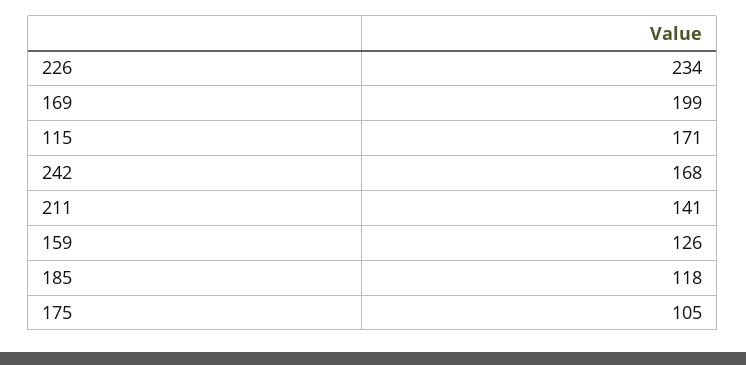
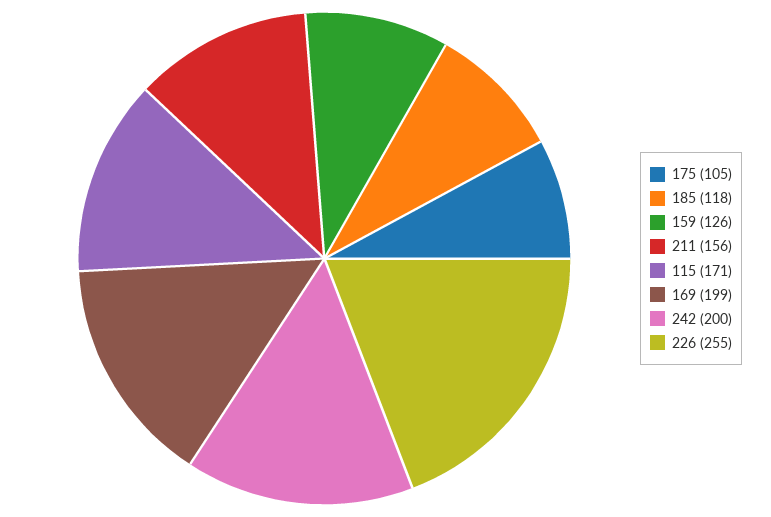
  {
-   "226": 234,
+   "226": 255,
    "169": 199,
    "115": 171,
-   "242": 168,
+   "242": 200,
-   "211": 141,
+   "211": 156,
    "159": 126,
    "185": 118,
    "175": 105
  }

